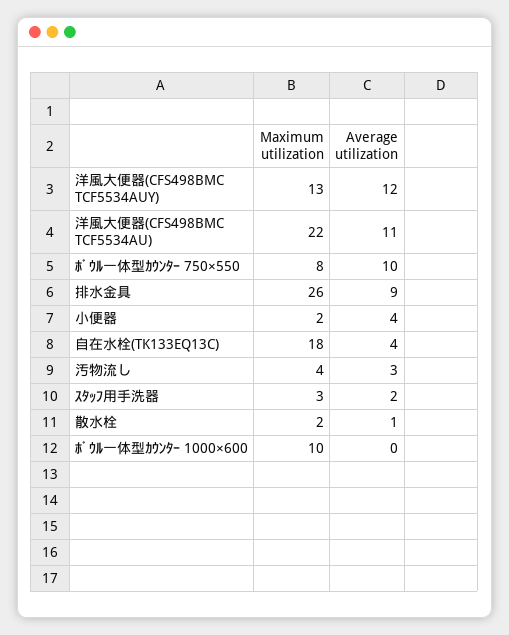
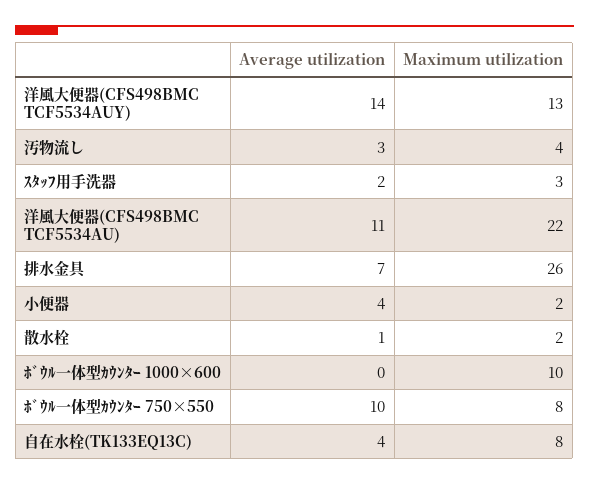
  {
    "Maximum utilization": {
      "洋風大便器(CFS498BMC TCF5534AUY)": 13,
      "洋風大便器(CFS498BMC TCF5534AU)": 22,
      "ﾎﾞｳﾙ一体型ｶｳﾝﾀｰ 750×550": 8,
      "排水金具": 26,
      "小便器": 2,
-     "自在水栓(TK133EQ13C)": 18,
+     "自在水栓(TK133EQ13C)": 8,
      "汚物流し": 4,
      "ｽﾀｯﾌ用手洗器": 3,
      "散水栓": 2,
      "ﾎﾞｳﾙ一体型ｶｳﾝﾀｰ 1000×600": 10
    },
    "Average utilization": {
-     "洋風大便器(CFS498BMC TCF5534AUY)": 12,
+     "洋風大便器(CFS498BMC TCF5534AUY)": 14,
      "洋風大便器(CFS498BMC TCF5534AU)": 11,
      "ﾎﾞｳﾙ一体型ｶｳﾝﾀｰ 750×550": 10,
-     "排水金具": 9,
+     "排水金具": 7,
      "小便器": 4,
      "自在水栓(TK133EQ13C)": 4,
      "汚物流し": 3,
      "ｽﾀｯﾌ用手洗器": 2,
      "散水栓": 1,
      "ﾎﾞｳﾙ一体型ｶｳﾝﾀｰ 1000×600": 0
    }
  }

